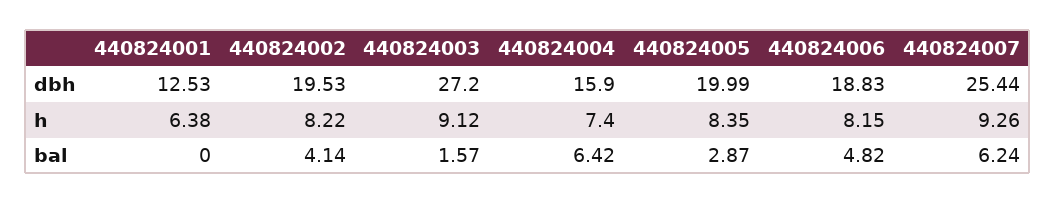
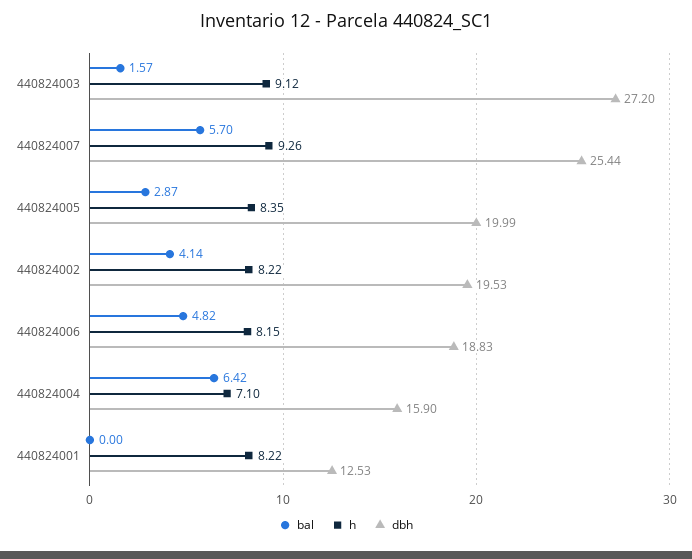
  {
    "dbh": {
      "440824001": 12.53,
      "440824002": 19.53,
      "440824003": 27.2,
      "440824004": 15.9,
      "440824005": 19.99,
      "440824006": 18.83,
      "440824007": 25.44
    },
    "h": {
-     "440824001": 6.38,
+     "440824001": 8.22,
      "440824002": 8.22,
      "440824003": 9.12,
-     "440824004": 7.4,
+     "440824004": 7.1,
      "440824005": 8.35,
      "440824006": 8.15,
      "440824007": 9.26
    },
    "bal": {
      "440824001": 0,
      "440824002": 4.14,
      "440824003": 1.57,
      "440824004": 6.42,
      "440824005": 2.87,
      "440824006": 4.82,
-     "440824007": 6.24
+     "440824007": 5.7
    }
  }

